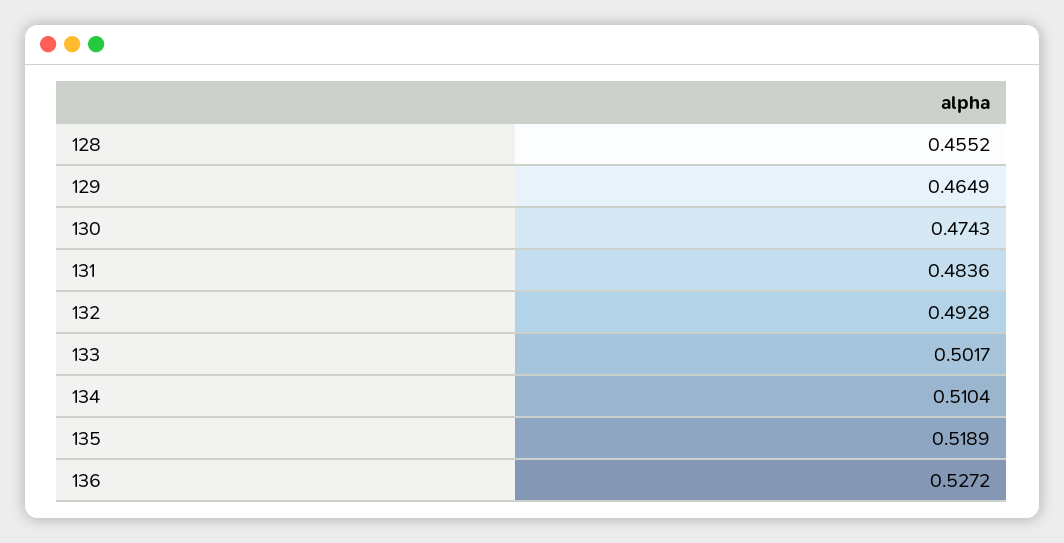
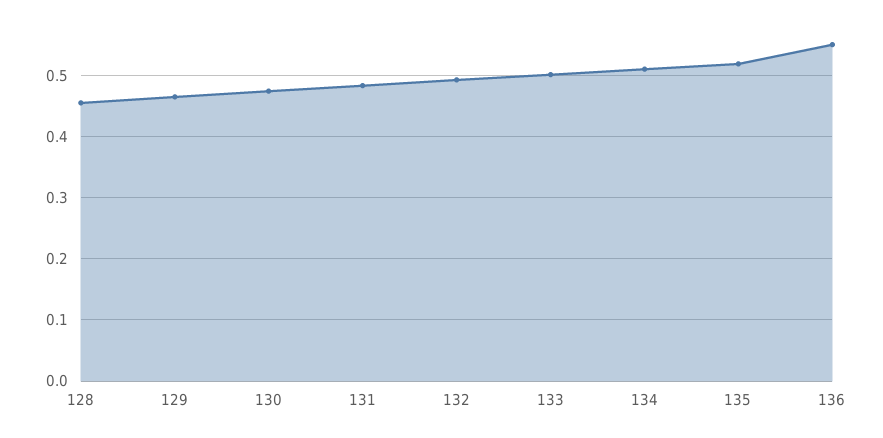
  {
    "128": 0.4552,
    "129": 0.4649,
    "130": 0.4743,
    "131": 0.4836,
    "132": 0.4928,
    "133": 0.5017,
    "134": 0.5104,
    "135": 0.5189,
-   "136": 0.5272
+   "136": 0.55
  }

